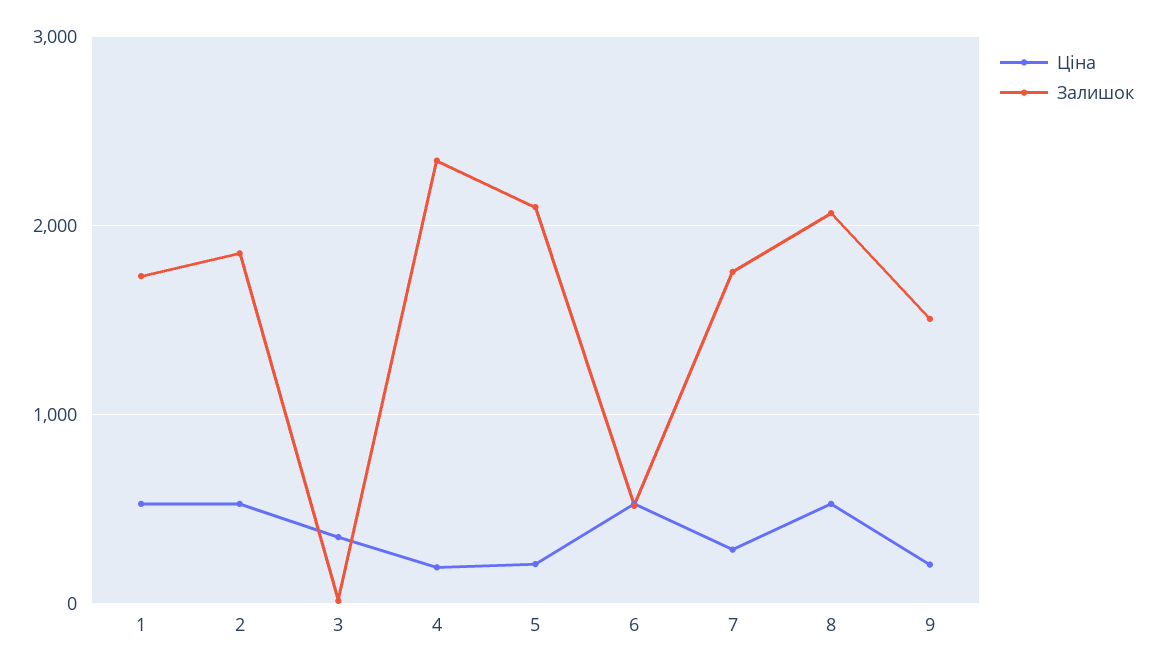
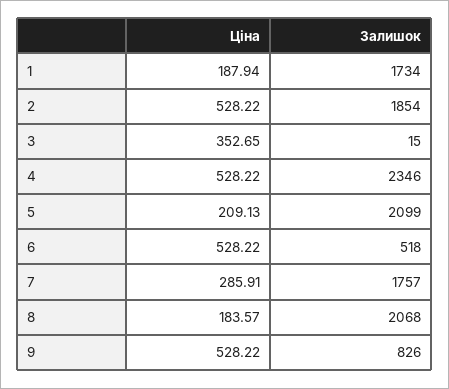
  {
    "Ціна": {
-     "1": 500,
+     "1": 187.94,
      "2": 528.22,
      "3": 352.65,
-     "4": 200,
+     "4": 528.22,
      "5": 209.13,
      "6": 528.22,
      "7": 285.91,
-     "8": 500,
+     "8": 183.57,
-     "9": 200
+     "9": 528.22
    },
    "Залишок": {
      "1": 1734,
      "2": 1854,
      "3": 15,
      "4": 2346,
      "5": 2099,
      "6": 518,
      "7": 1757,
      "8": 2068,
-     "9": 1500
+     "9": 826
    }
  }

